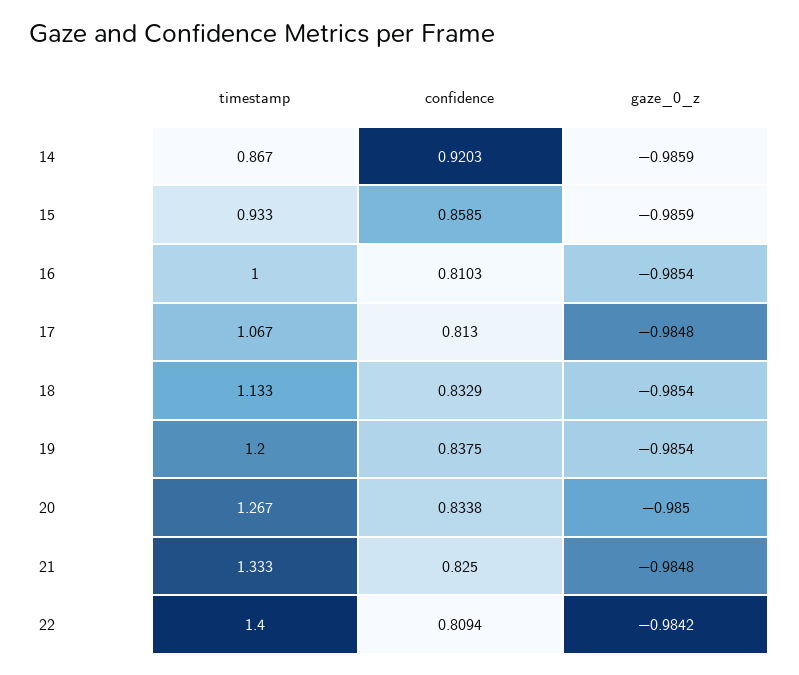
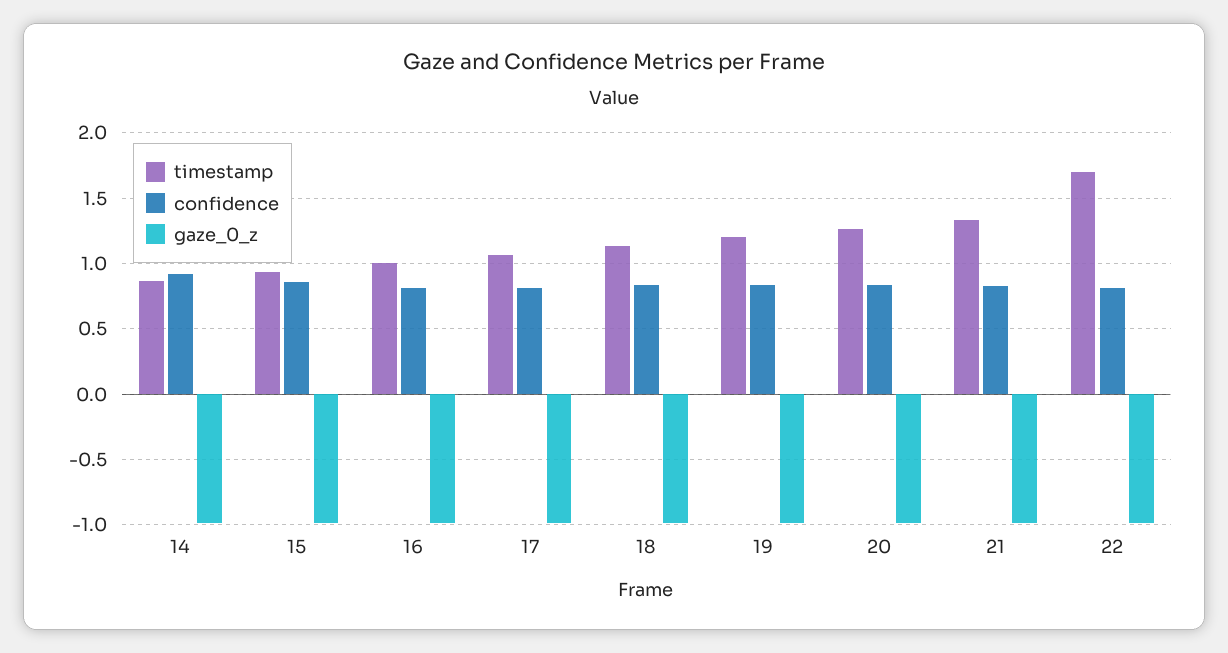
  {
    "timestamp": {
      "14": 0.867,
      "15": 0.933,
      "16": 1,
      "17": 1.067,
      "18": 1.133,
      "19": 1.2,
      "20": 1.267,
      "21": 1.333,
-     "22": 1.4
+     "22": 1.7
    },
    "confidence": {
      "14": 0.9203,
      "15": 0.8585,
      "16": 0.8103,
      "17": 0.813,
      "18": 0.8329,
      "19": 0.8375,
      "20": 0.8338,
      "21": 0.825,
      "22": 0.8094
    },
    "gaze_0_z": {
      "14": -0.9859,
      "15": -0.9859,
      "16": -0.9854,
      "17": -0.9848,
      "18": -0.9854,
      "19": -0.9854,
      "20": -0.985,
      "21": -0.9848,
      "22": -0.9842
    }
  }

